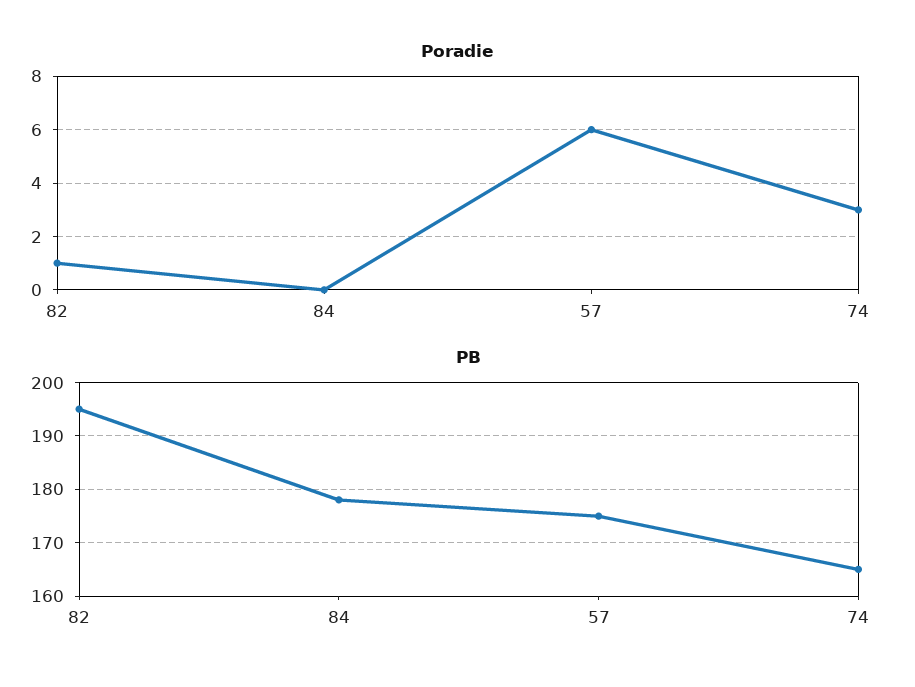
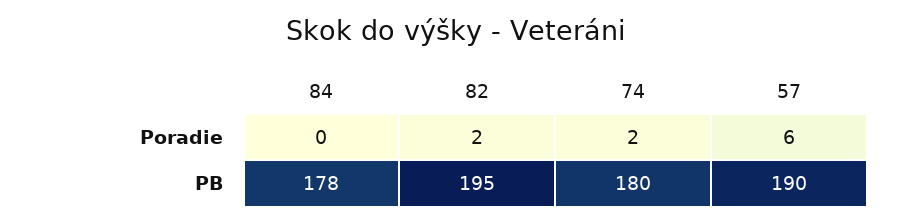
  {
    "Poradie": {
-     "82": 1,
+     "82": 2,
      "84": 0,
      "57": 6,
-     "74": 3
+     "74": 2
    },
    "PB": {
      "82": 195,
      "84": 178,
-     "57": 175,
+     "57": 190,
-     "74": 165
+     "74": 180
    }
  }

